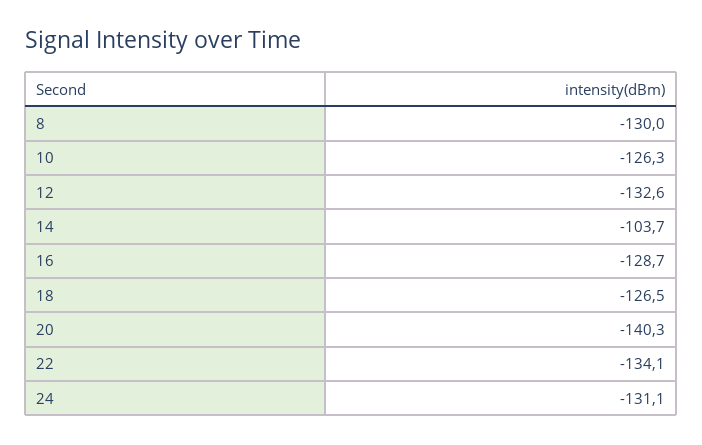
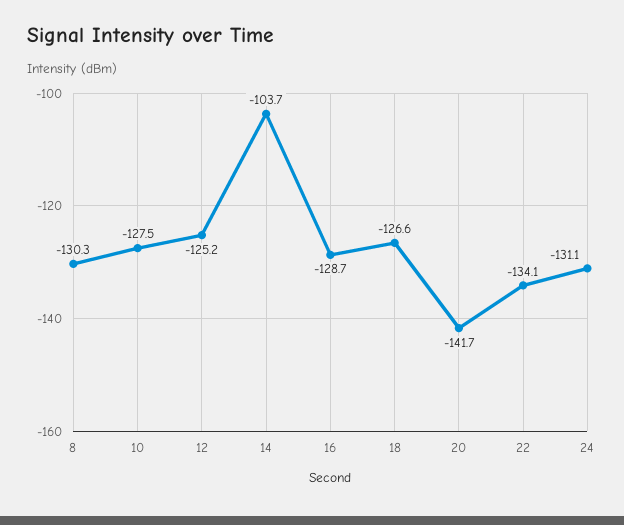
  {
-   "8": -130,
+   "8": -130.3,
-   "10": -126.3,
+   "10": -127.5,
-   "12": -132.6,
+   "12": -125.2,
    "14": -103.7,
    "16": -128.7,
-   "18": -126.5,
+   "18": -126.6,
-   "20": -140.3,
+   "20": -141.7,
    "22": -134.1,
    "24": -131.1
  }

